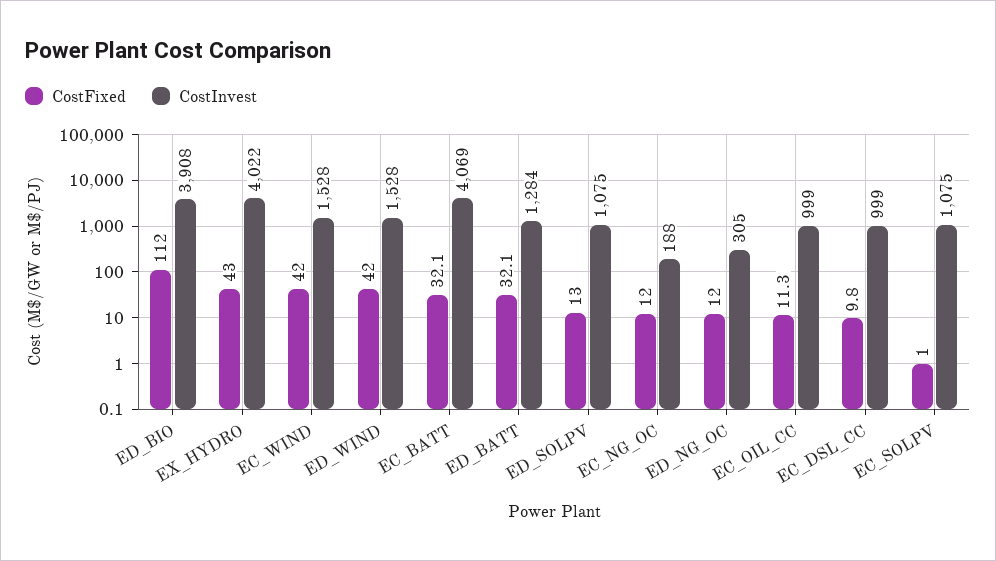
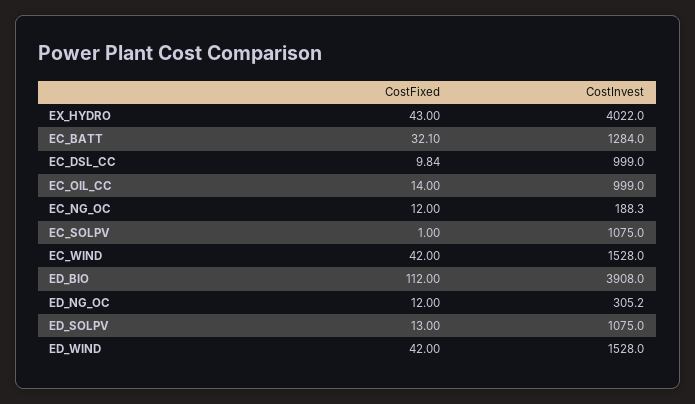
  {
    "CostFixed": {
      "ED_BIO": 112,
      "EX_HYDRO": 43,
      "EC_WIND": 42,
      "ED_WIND": 42,
      "EC_BATT": 32.1,
-     "ED_BATT": 32.1,
      "ED_SOLPV": 13,
      "EC_NG_OC": 12,
      "ED_NG_OC": 12,
-     "EC_OIL_CC": 11.3,
+     "EC_OIL_CC": 14,
      "EC_DSL_CC": 9.84,
      "EC_SOLPV": 1
    },
    "CostInvest": {
      "ED_BIO": 3908,
      "EX_HYDRO": 4022,
      "EC_WIND": 1528,
      "ED_WIND": 1528,
-     "EC_BATT": 4069,
+     "EC_BATT": 1284,
-     "ED_BATT": 1284,
      "ED_SOLPV": 1075,
      "EC_NG_OC": 188.3,
      "ED_NG_OC": 305.2,
      "EC_OIL_CC": 999,
      "EC_DSL_CC": 999,
      "EC_SOLPV": 1075
    }
  }

